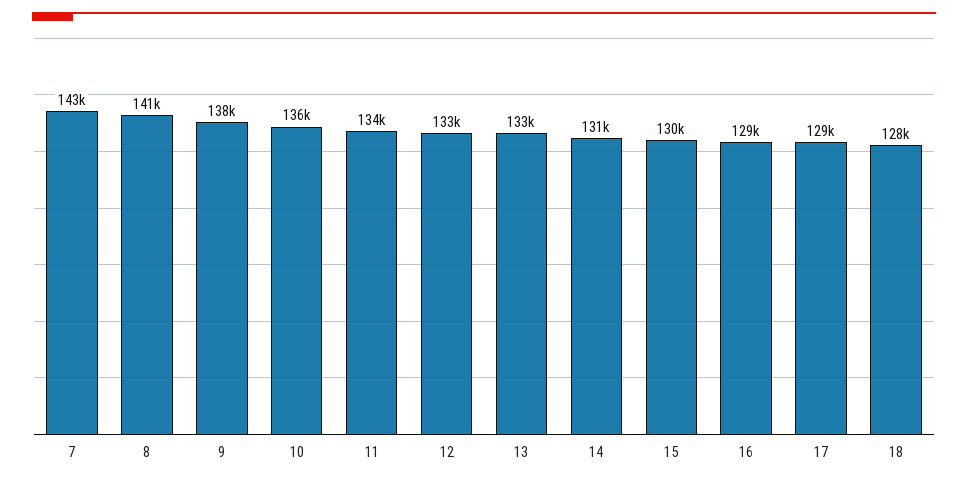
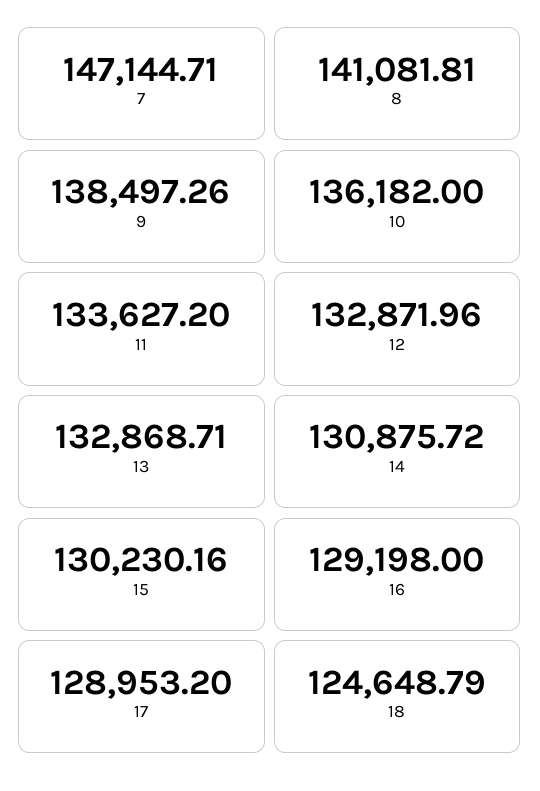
  {
-   "7": 143000,
+   "7": 147144.71,
    "8": 141081.81,
    "9": 138497.26,
    "10": 136182,
    "11": 133627.2,
    "12": 132871.96,
    "13": 132868.71,
    "14": 130875.72,
    "15": 130230.16,
    "16": 129198,
    "17": 128953.2,
-   "18": 128000
+   "18": 124648.79
  }

